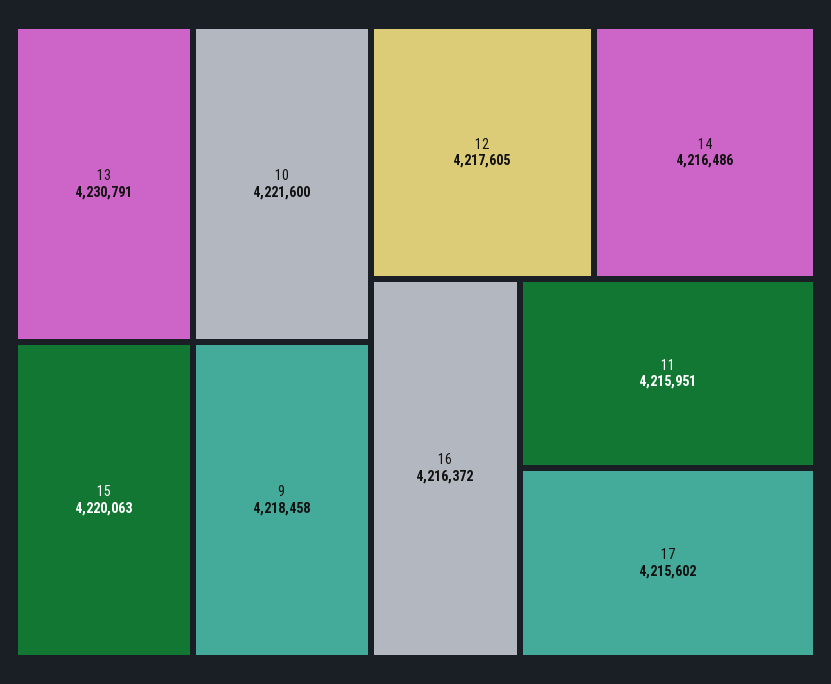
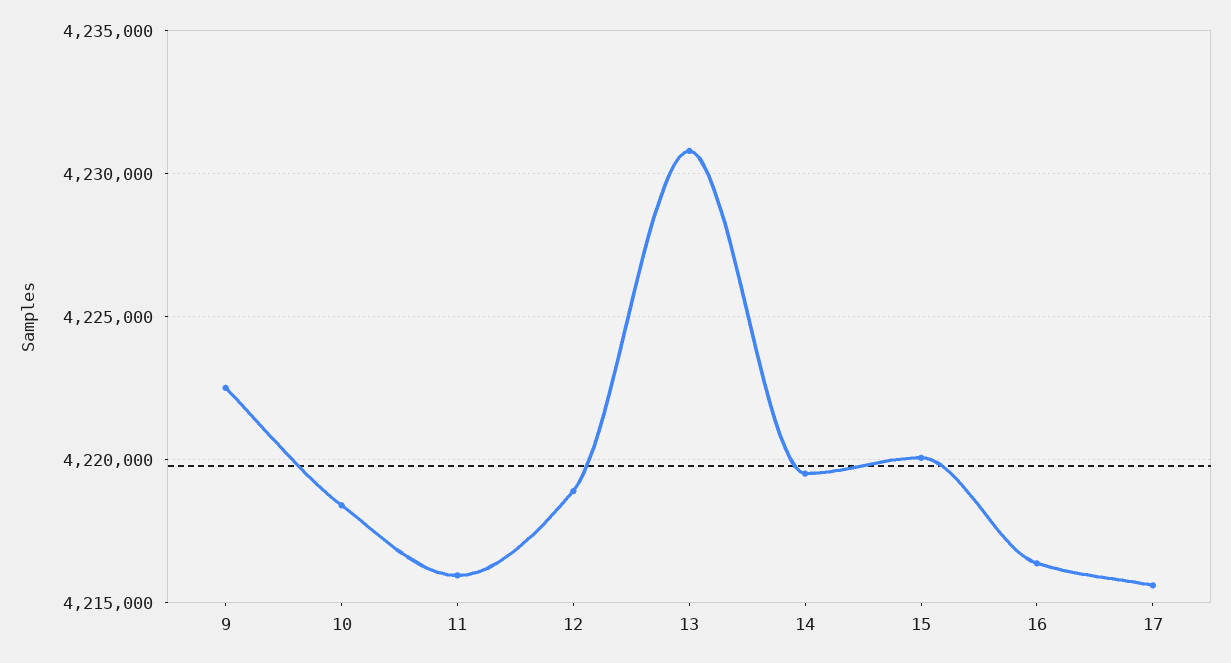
  {
    "13": 4230791,
-   "10": 4221600,
+   "10": 4218500,
    "15": 4220063,
-   "9": 4218458,
+   "9": 4222500,
-   "12": 4217605,
+   "12": 4219000,
-   "14": 4216486,
+   "14": 4219500,
    "16": 4216372,
    "11": 4215951,
    "17": 4215602
  }

